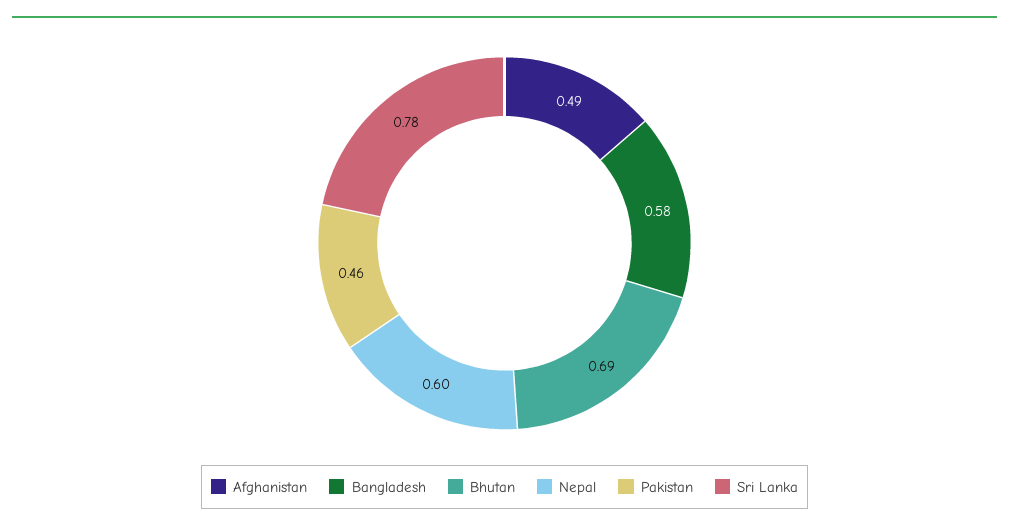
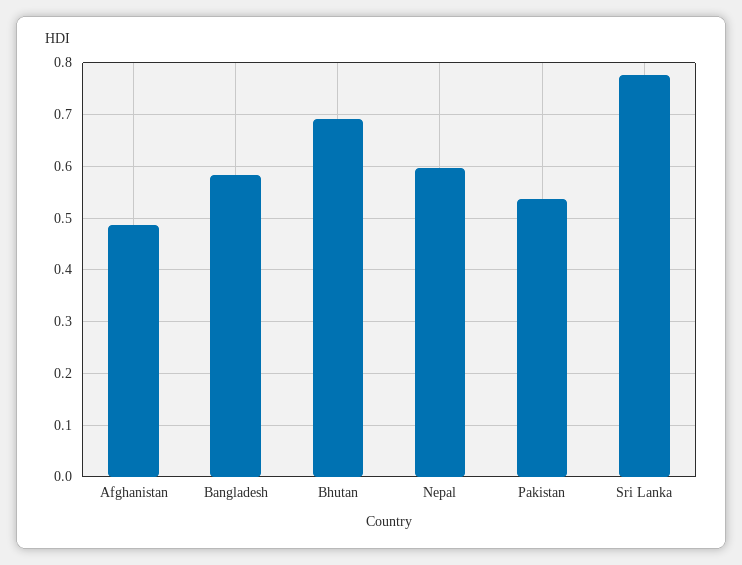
  {
    "Afghanistan": 0.49,
    "Bangladesh": 0.58,
    "Bhutan": 0.69,
    "Nepal": 0.6,
-   "Pakistan": 0.46,
+   "Pakistan": 0.54,
    "Sri Lanka": 0.78
  }

